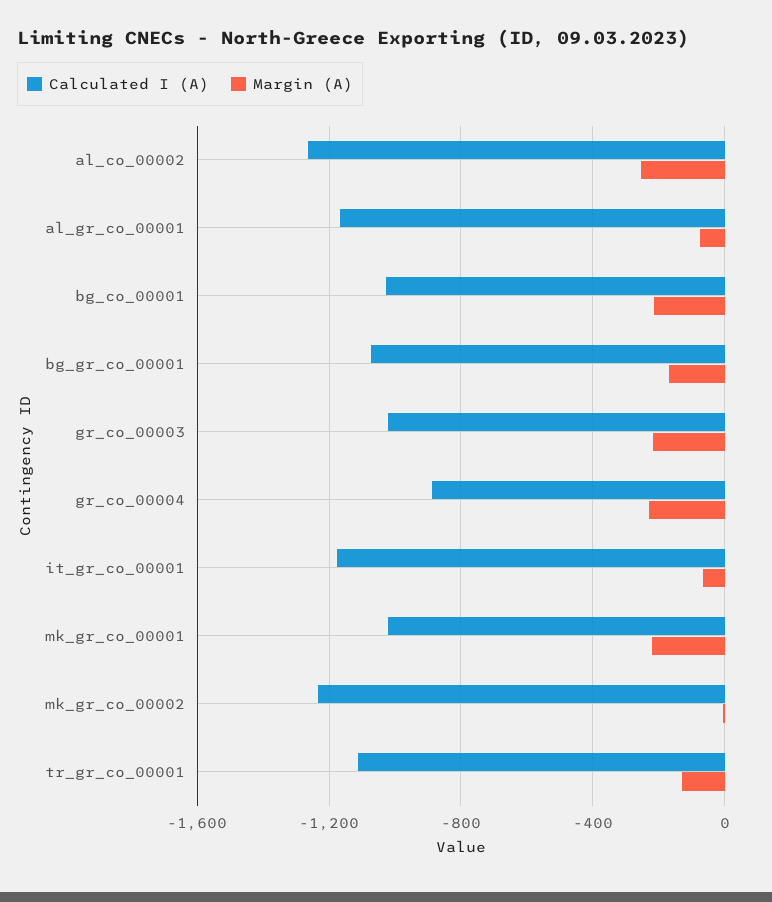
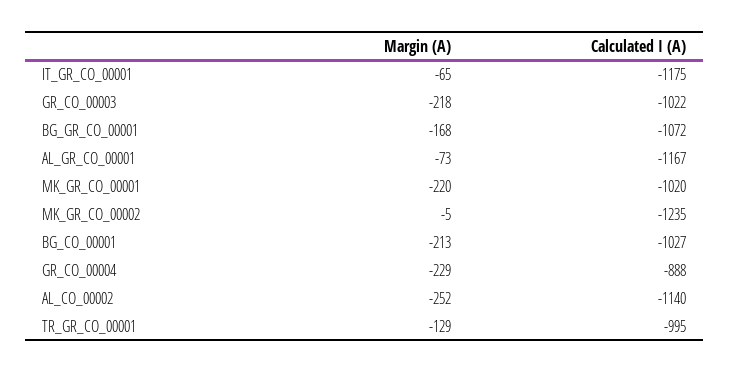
  {
    "Calculated I (A)": {
-     "al_co_00002": -1250,
+     "al_co_00002": -1140,
      "al_gr_co_00001": -1167,
      "bg_co_00001": -1027,
      "bg_gr_co_00001": -1072,
      "gr_co_00003": -1022,
      "gr_co_00004": -888,
      "it_gr_co_00001": -1175,
      "mk_gr_co_00001": -1020,
      "mk_gr_co_00002": -1235,
-     "tr_gr_co_00001": -1100
+     "tr_gr_co_00001": -995
    },
    "Margin (A)": {
      "al_co_00002": -252,
      "al_gr_co_00001": -73,
      "bg_co_00001": -213,
      "bg_gr_co_00001": -168,
      "gr_co_00003": -218,
      "gr_co_00004": -229,
      "it_gr_co_00001": -65,
      "mk_gr_co_00001": -220,
      "mk_gr_co_00002": -5,
      "tr_gr_co_00001": -129
    }
  }

